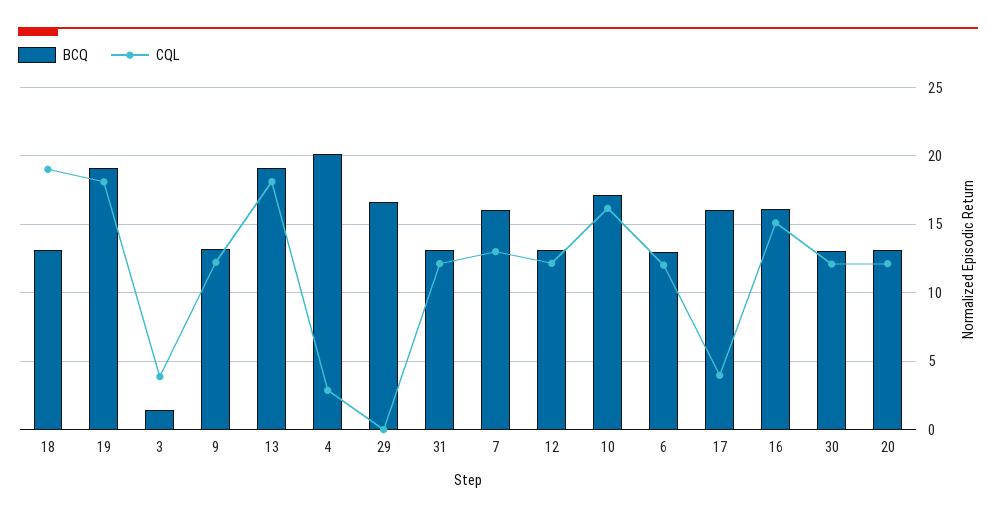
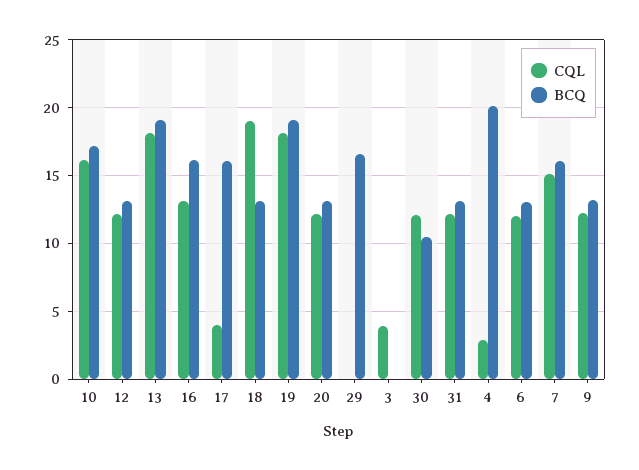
  {
    "BCQ": {
      "18": 13,
      "19": 19,
-     "3": 1.5,
+     "3": 0,
      "9": 13,
      "13": 19,
      "4": 20,
      "29": 16.5,
      "31": 13,
      "7": 16,
      "12": 13,
      "10": 17,
      "6": 13,
      "17": 16,
      "16": 16,
-     "30": 13,
+     "30": 10.5,
      "20": 13
    },
    "CQL": {
      "18": 19,
      "19": 18,
      "3": 4,
      "9": 12,
      "13": 18,
      "4": 3,
      "29": 0,
      "31": 12,
-     "7": 13,
+     "7": 15,
      "12": 12,
      "10": 16,
      "6": 12,
      "17": 4,
-     "16": 15,
+     "16": 13,
      "30": 12,
      "20": 12
    }
  }

